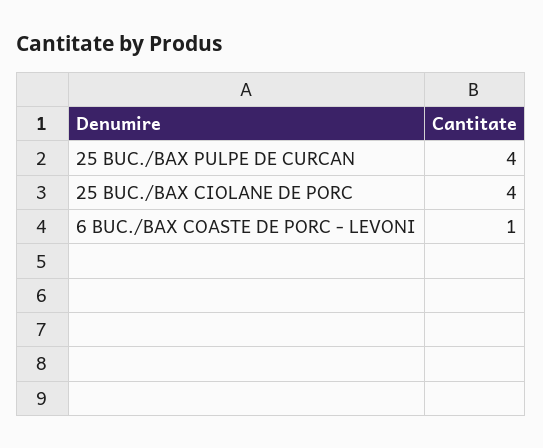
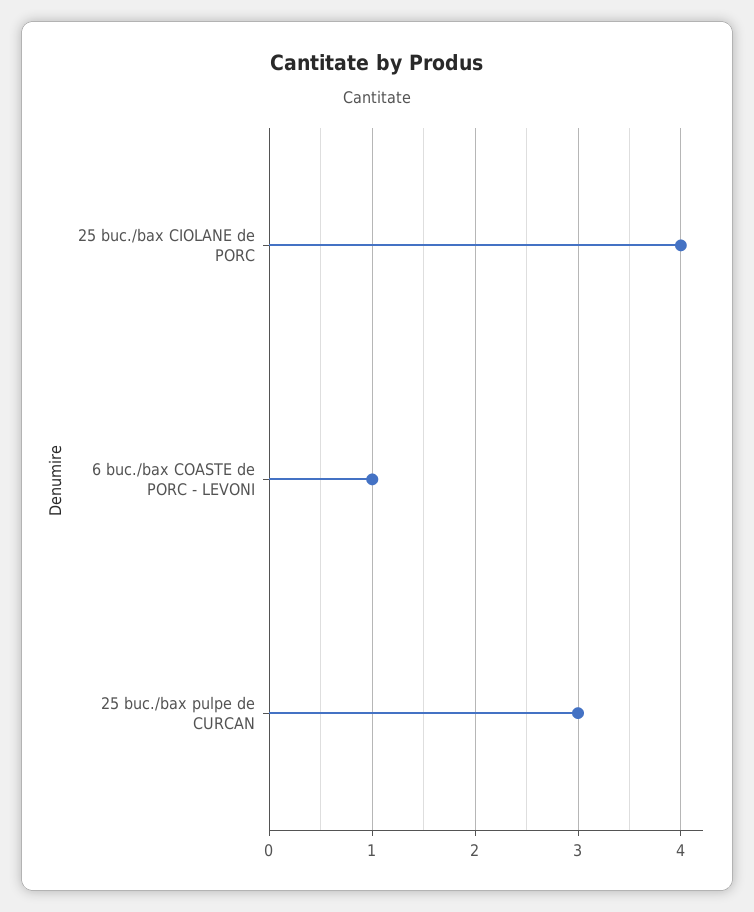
  {
-   "25 BUC./BAX PULPE DE CURCAN": 4,
+   "25 BUC./BAX PULPE DE CURCAN": 3,
    "25 BUC./BAX CIOLANE DE PORC": 4,
    "6 BUC./BAX COASTE DE PORC - LEVONI": 1
  }

